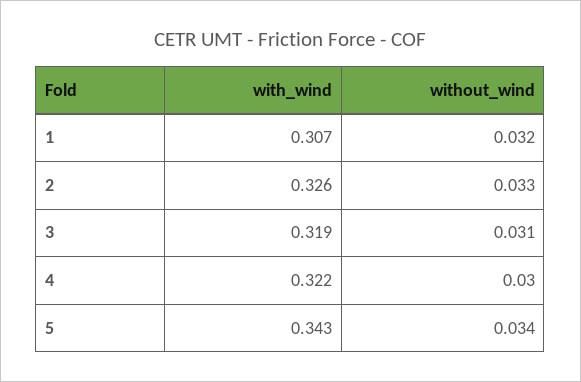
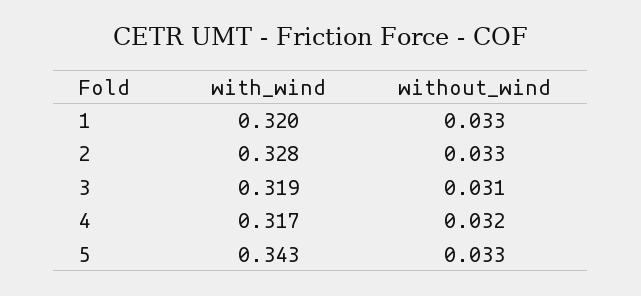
  {
    "with_wind": {
-     "1": 0.307,
+     "1": 0.32,
-     "2": 0.326,
+     "2": 0.328,
      "3": 0.319,
-     "4": 0.322,
+     "4": 0.317,
      "5": 0.343
    },
    "without_wind": {
-     "1": 0.032,
+     "1": 0.033,
      "2": 0.033,
      "3": 0.031,
-     "4": 0.03,
+     "4": 0.032,
-     "5": 0.034
+     "5": 0.033
    }
  }

